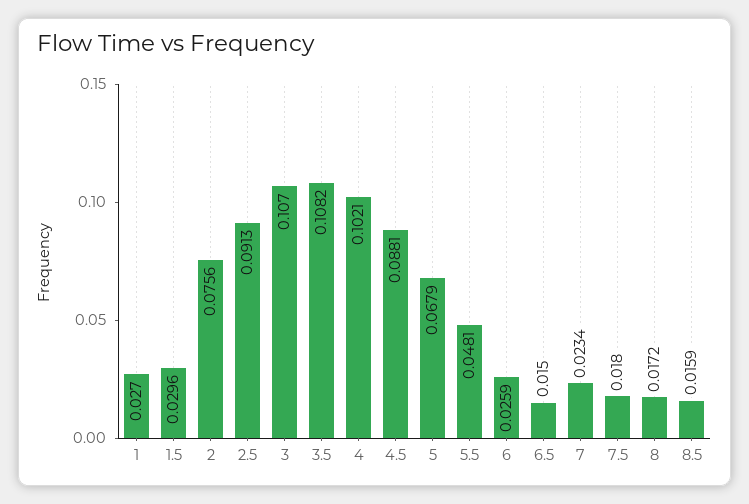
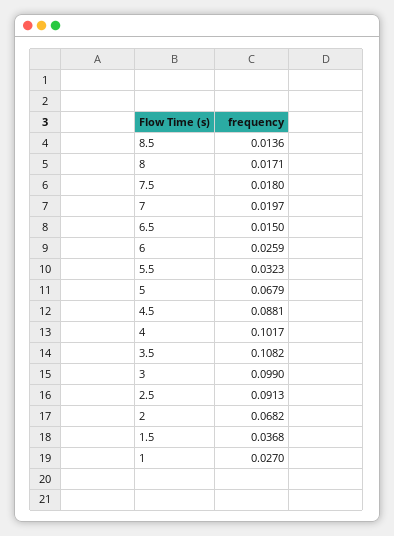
  {
    "1": 0.027,
-   "1.5": 0.0296,
+   "1.5": 0.0368,
-   "2": 0.0756,
+   "2": 0.0682,
    "2.5": 0.0913,
-   "3": 0.107,
+   "3": 0.099,
    "3.5": 0.1082,
-   "4": 0.1021,
+   "4": 0.1017,
    "4.5": 0.0881,
    "5": 0.0679,
-   "5.5": 0.0481,
+   "5.5": 0.0323,
    "6": 0.0259,
    "6.5": 0.015,
-   "7": 0.0234,
+   "7": 0.0197,
    "7.5": 0.018,
-   "8": 0.0172,
+   "8": 0.0171,
-   "8.5": 0.0159
+   "8.5": 0.0136
  }

